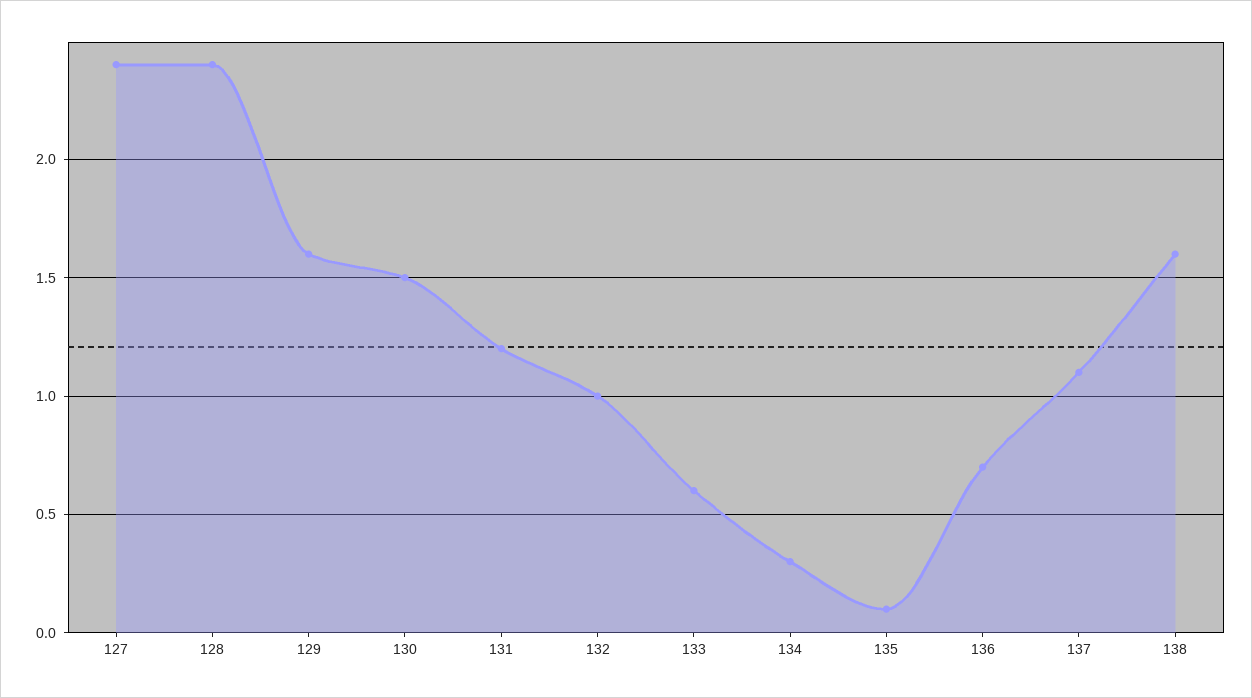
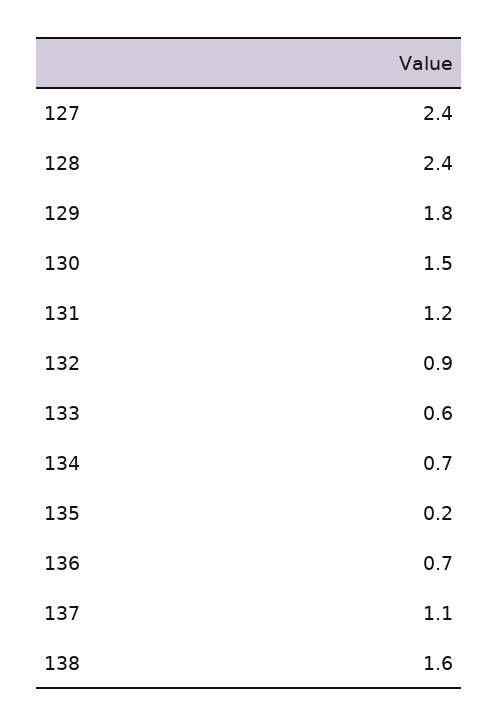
  {
    "127": 2.4,
    "128": 2.4,
-   "129": 1.6,
+   "129": 1.8,
    "130": 1.5,
    "131": 1.2,
-   "132": 1,
+   "132": 0.9,
    "133": 0.6,
-   "134": 0.3,
+   "134": 0.7,
-   "135": 0.1,
+   "135": 0.2,
    "136": 0.7,
    "137": 1.1,
    "138": 1.6
  }

